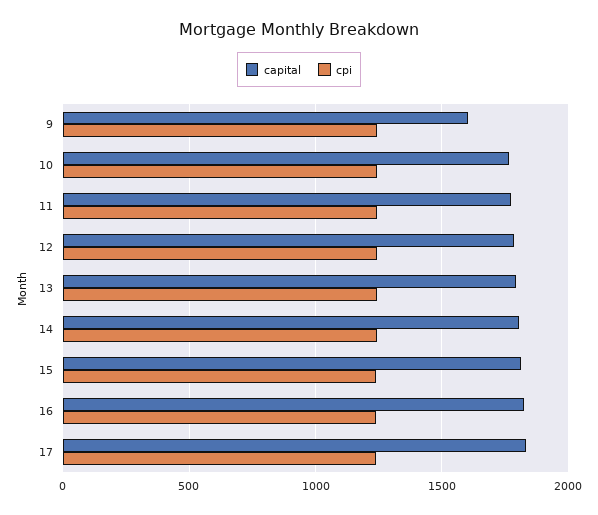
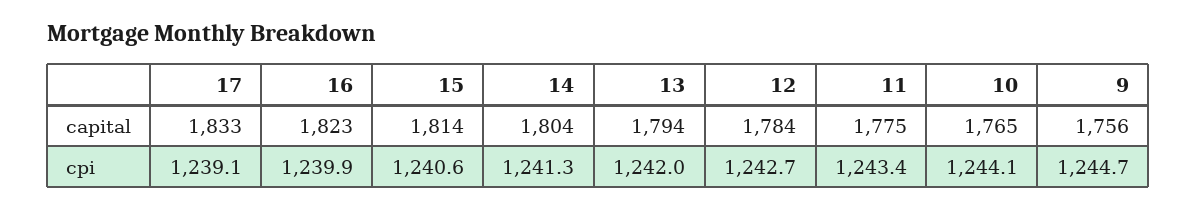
  {
    "capital": {
-     "9": 1600,
+     "9": 1756,
      "10": 1765,
      "11": 1775,
      "12": 1784,
      "13": 1794,
      "14": 1804,
      "15": 1814,
      "16": 1823,
      "17": 1833
    },
    "cpi": {
      "9": 1244.7,
      "10": 1244.1,
      "11": 1243.4,
      "12": 1242.7,
      "13": 1242,
      "14": 1241.3,
      "15": 1240.6,
      "16": 1239.9,
      "17": 1239.1
    }
  }

